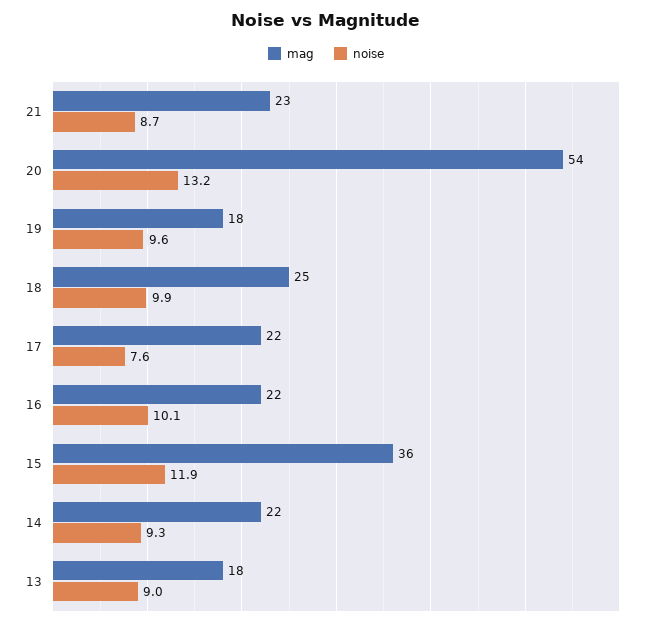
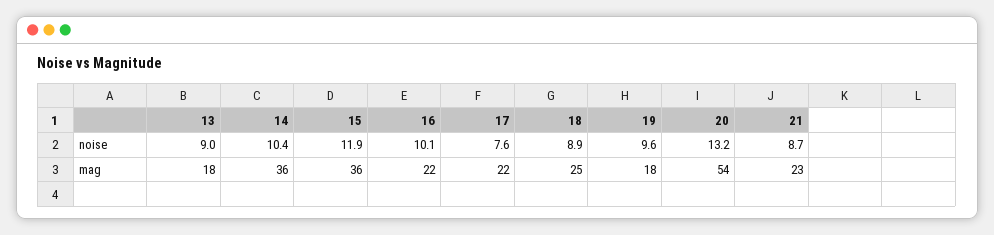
  {
    "mag": {
      "21": 23,
      "20": 54,
      "19": 18,
      "18": 25,
      "17": 22,
      "16": 22,
      "15": 36,
-     "14": 22,
+     "14": 36,
      "13": 18
    },
    "noise": {
      "21": 8.7,
      "20": 13.2,
      "19": 9.6,
-     "18": 9.9,
+     "18": 8.9,
      "17": 7.6,
      "16": 10.1,
      "15": 11.9,
-     "14": 9.3,
+     "14": 10.4,
      "13": 9
    }
  }

